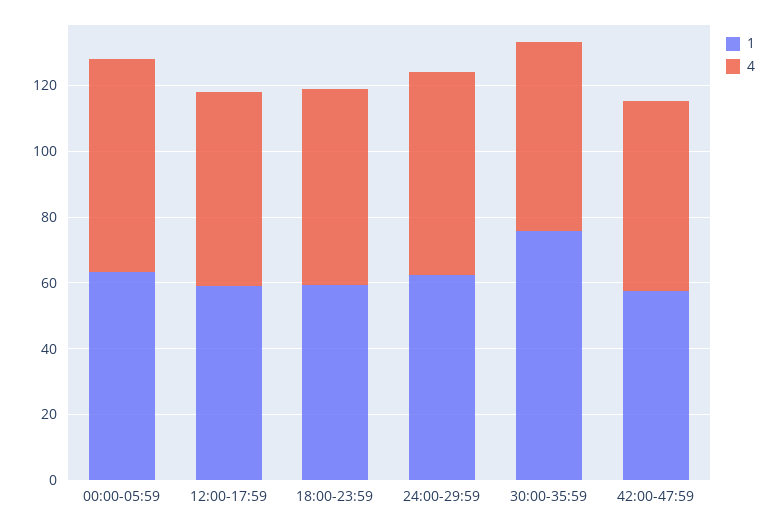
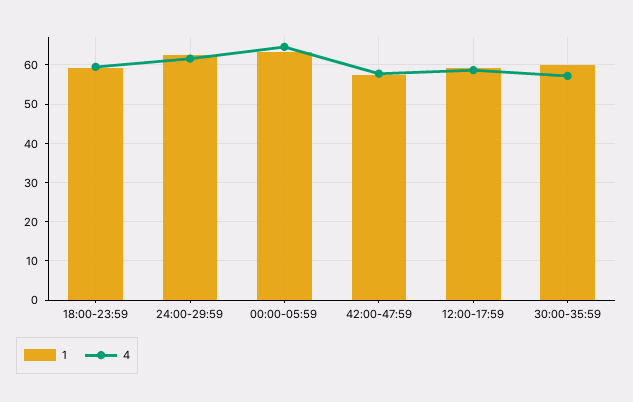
  {
    "1": {
      "00:00-05:59": 64,
      "12:00-17:59": 60,
      "18:00-23:59": 60,
      "24:00-29:59": 62,
-     "30:00-35:59": 75,
+     "30:00-35:59": 60,
      "42:00-47:59": 58
    },
    "4": {
      "00:00-05:59": 64,
      "12:00-17:59": 58,
      "18:00-23:59": 60,
      "24:00-29:59": 62,
      "30:00-35:59": 58,
      "42:00-47:59": 58
    }
  }

